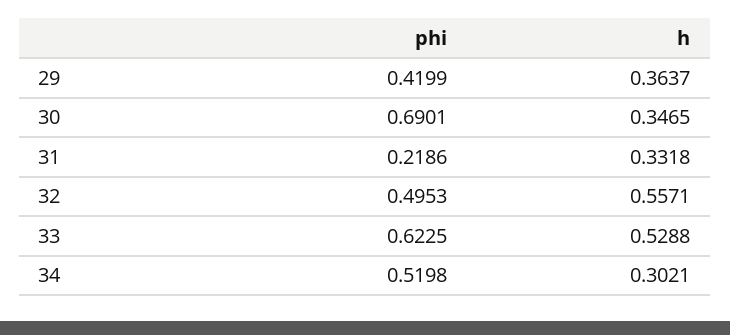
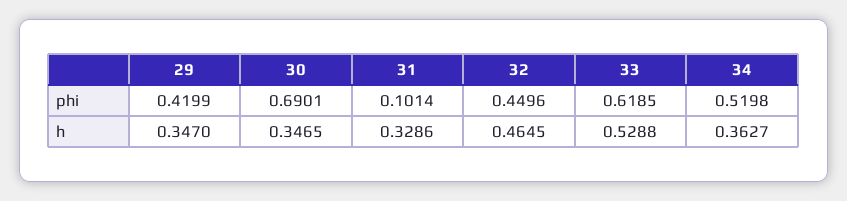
  {
    "phi": {
      "29": 0.4199,
      "30": 0.6901,
-     "31": 0.2186,
+     "31": 0.1014,
-     "32": 0.4953,
+     "32": 0.4496,
-     "33": 0.6225,
+     "33": 0.6185,
      "34": 0.5198
    },
    "h": {
-     "29": 0.3637,
+     "29": 0.347,
      "30": 0.3465,
-     "31": 0.3318,
+     "31": 0.3286,
-     "32": 0.5571,
+     "32": 0.4645,
      "33": 0.5288,
-     "34": 0.3021
+     "34": 0.3627
    }
  }

